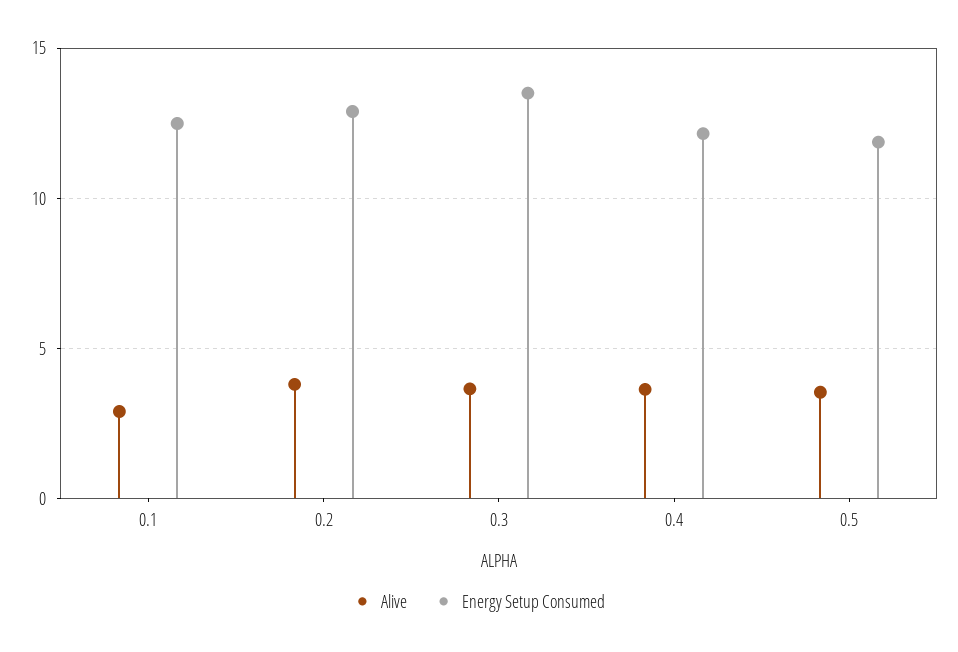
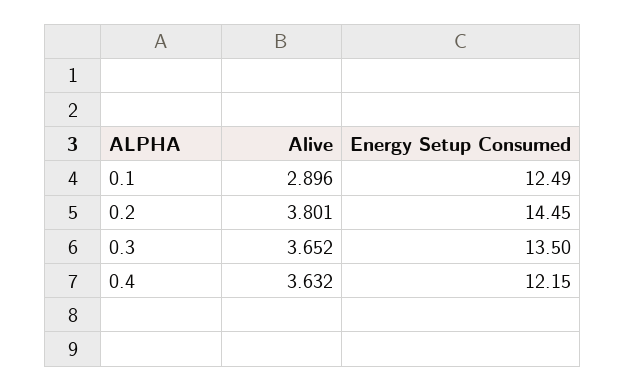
  {
    "Alive": {
      "0.1": 2.896,
      "0.2": 3.801,
      "0.3": 3.652,
-     "0.4": 3.632,
+     "0.4": 3.632
-     "0.5": 3.5
    },
    "Energy Setup Consumed": {
      "0.1": 12.49,
-     "0.2": 13,
+     "0.2": 14.45,
      "0.3": 13.5,
-     "0.4": 12.15,
+     "0.4": 12.15
-     "0.5": 12
    }
  }

